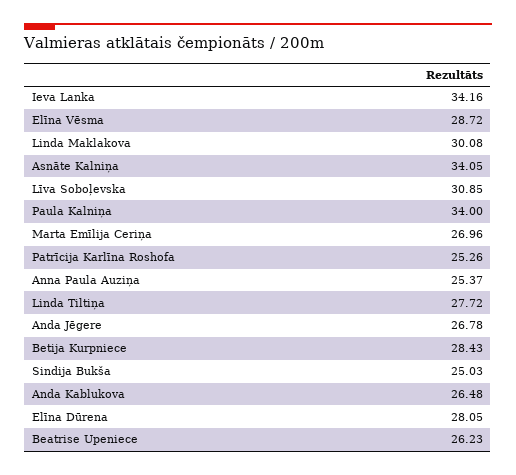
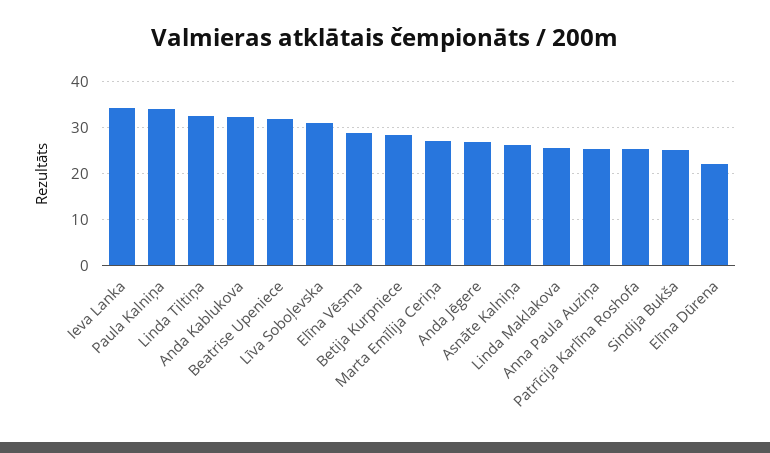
  {
    "Ieva Lanka": 34.16,
    "Elīna Vēsma": 28.72,
-   "Linda Maklakova": 30.08,
+   "Linda Maklakova": 26,
-   "Asnāte Kalniņa": 34.05,
+   "Asnāte Kalniņa": 26,
    "Līva Soboļevska": 30.85,
    "Paula Kalniņa": 34,
    "Marta Emīlija Ceriņa": 26.96,
    "Patrīcija Karlīna Roshofa": 25.26,
    "Anna Paula Auziņa": 25.37,
-   "Linda Tiltiņa": 27.72,
+   "Linda Tiltiņa": 32,
    "Anda Jēgere": 26.78,
    "Betija Kurpniece": 28.43,
    "Sindija Bukša": 25.03,
-   "Anda Kablukova": 26.48,
+   "Anda Kablukova": 32,
-   "Elīna Dūrena": 28.05,
+   "Elīna Dūrena": 22,
-   "Beatrise Upeniece": 26.23
+   "Beatrise Upeniece": 32
  }

